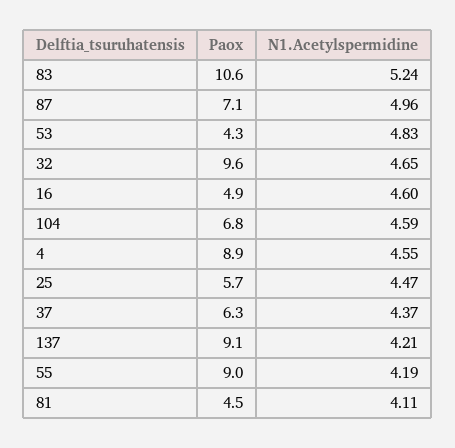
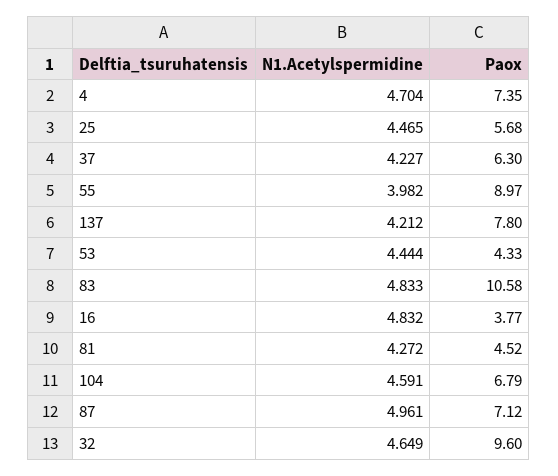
  {
    "Paox": {
      "83": 10.58,
      "87": 7.12,
      "53": 4.33,
      "32": 9.6,
-     "16": 4.9,
+     "16": 3.77,
      "104": 6.79,
-     "4": 8.9,
+     "4": 7.35,
      "25": 5.68,
      "37": 6.3,
-     "137": 9.1,
+     "137": 7.8,
      "55": 8.97,
      "81": 4.52
    },
    "N1.Acetylspermidine": {
-     "83": 5.24,
+     "83": 4.833,
      "87": 4.961,
-     "53": 4.83,
+     "53": 4.444,
      "32": 4.649,
-     "16": 4.6,
+     "16": 4.832,
      "104": 4.591,
-     "4": 4.55,
+     "4": 4.704,
      "25": 4.465,
-     "37": 4.37,
+     "37": 4.227,
      "137": 4.212,
-     "55": 4.19,
+     "55": 3.982,
-     "81": 4.11
+     "81": 4.272
    }
  }

